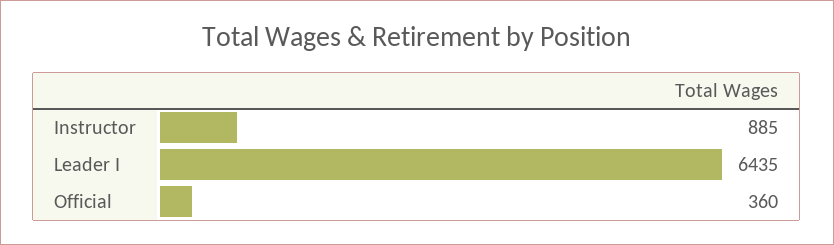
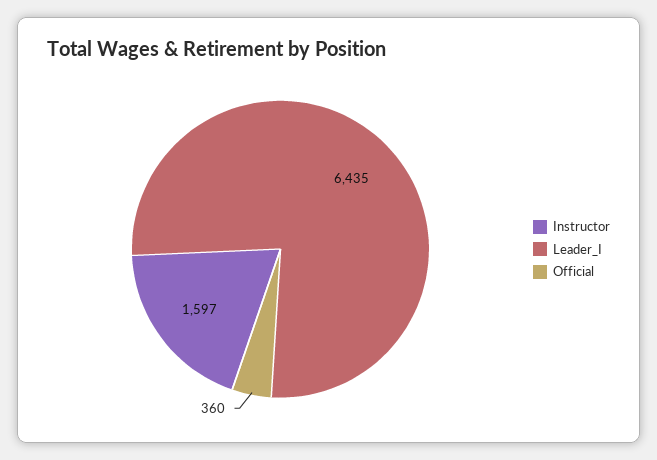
  {
-   "Instructor": 885,
+   "Instructor": 1597,
    "Leader I": 6435,
    "Official": 360
  }

